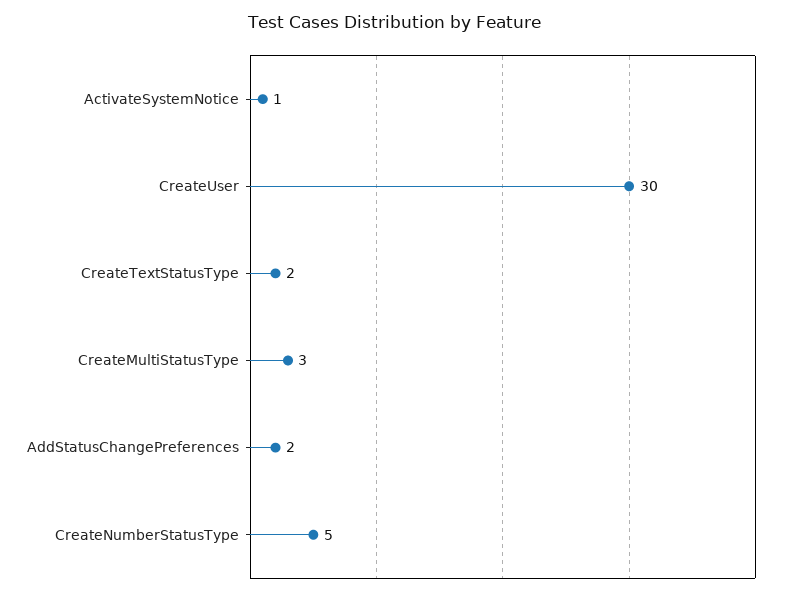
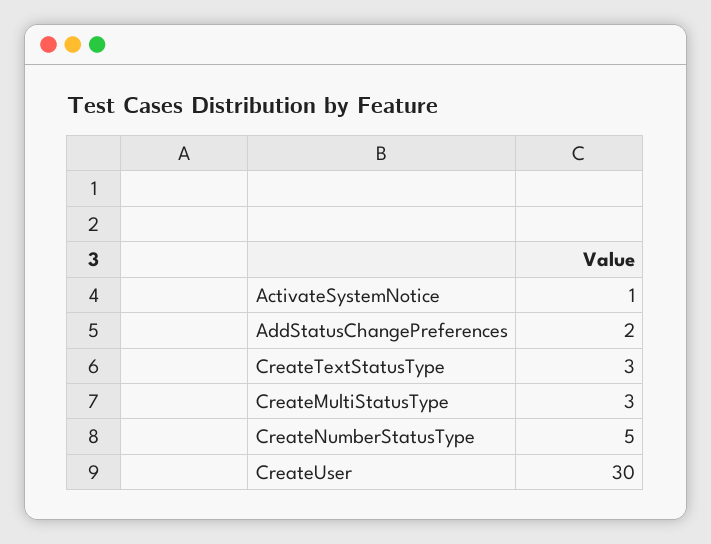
  {
    "ActivateSystemNotice": 1,
    "CreateUser": 30,
-   "CreateTextStatusType": 2,
+   "CreateTextStatusType": 3,
    "CreateMultiStatusType": 3,
    "AddStatusChangePreferences": 2,
    "CreateNumberStatusType": 5
  }

